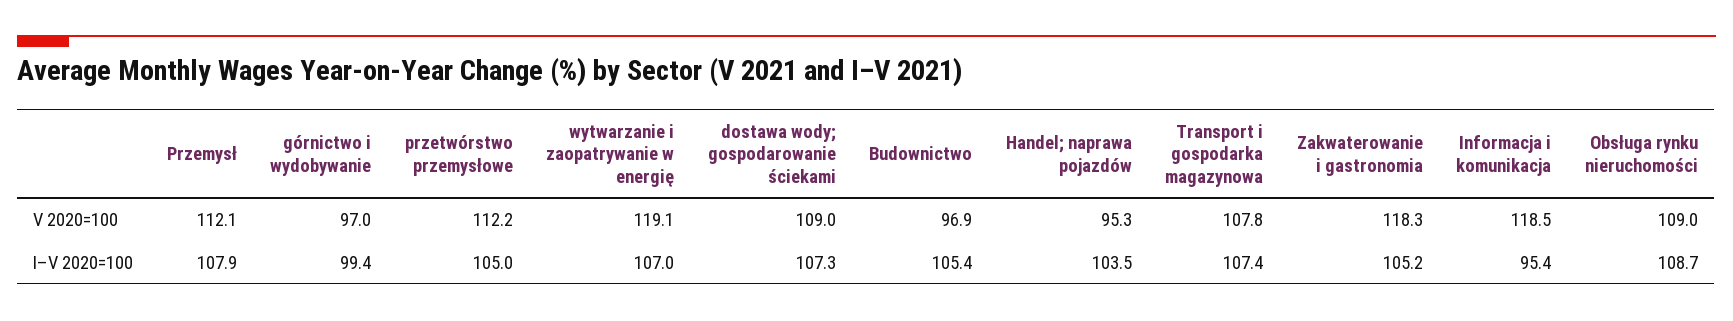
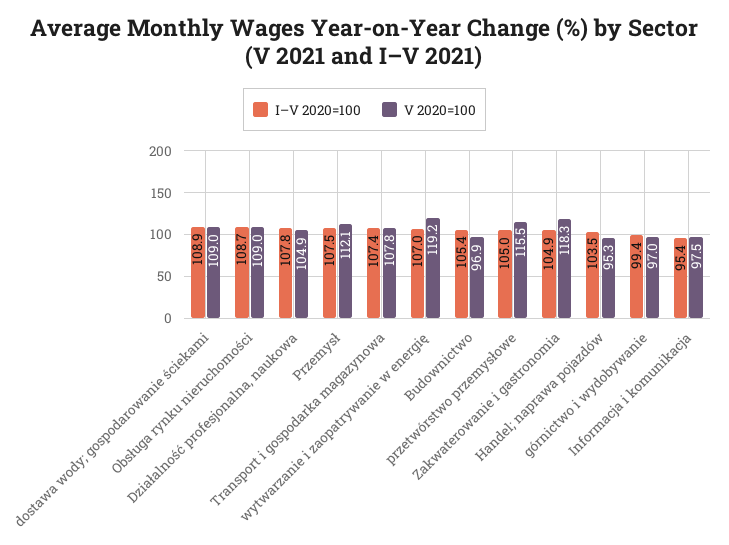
  {
    "V 2020=100": {
      "Przemysł": 112.1,
      "górnictwo i wydobywanie": 97,
-     "przetwórstwo przemysłowe": 112.2,
+     "przetwórstwo przemysłowe": 115.5,
-     "wytwarzanie i zaopatrywanie w energię": 119.1,
+     "wytwarzanie i zaopatrywanie w energię": 119.2,
      "dostawa wody; gospodarowanie ściekami": 109,
      "Budownictwo": 96.9,
      "Handel; naprawa pojazdów": 95.3,
      "Transport i gospodarka magazynowa": 107.8,
      "Zakwaterowanie i gastronomia": 118.3,
-     "Informacja i komunikacja": 118.5,
+     "Informacja i komunikacja": 97.5,
-     "Obsługa rynku nieruchomości": 109
+     "Obsługa rynku nieruchomości": 109,
+     "Działalność profesjonalna, naukowa": 104.9
    },
    "I–V 2020=100": {
-     "Przemysł": 107.9,
+     "Przemysł": 107.5,
      "górnictwo i wydobywanie": 99.4,
      "przetwórstwo przemysłowe": 105,
      "wytwarzanie i zaopatrywanie w energię": 107,
-     "dostawa wody; gospodarowanie ściekami": 107.3,
+     "dostawa wody; gospodarowanie ściekami": 108.9,
      "Budownictwo": 105.4,
      "Handel; naprawa pojazdów": 103.5,
      "Transport i gospodarka magazynowa": 107.4,
-     "Zakwaterowanie i gastronomia": 105.2,
+     "Zakwaterowanie i gastronomia": 104.9,
      "Informacja i komunikacja": 95.4,
-     "Obsługa rynku nieruchomości": 108.7
+     "Obsługa rynku nieruchomości": 108.7,
+     "Działalność profesjonalna, naukowa": 107.8
    }
  }

